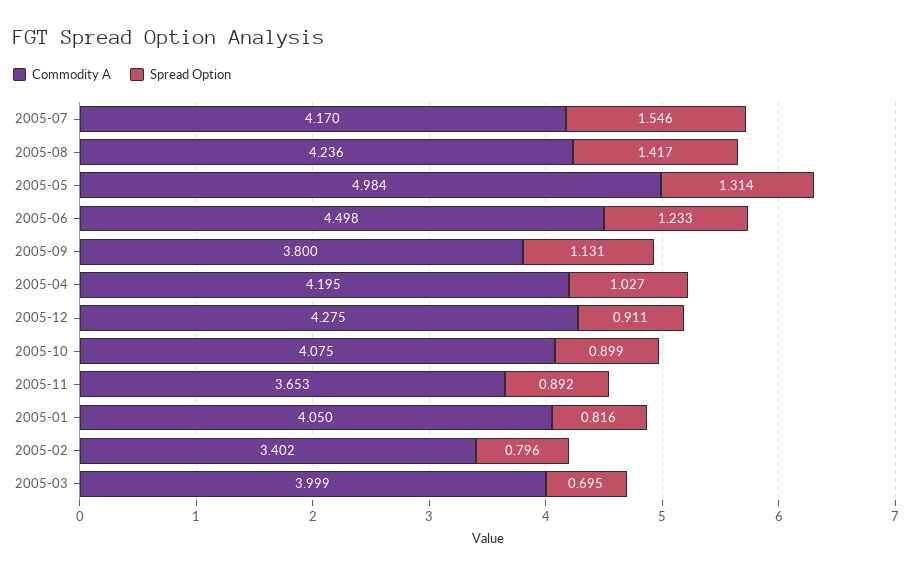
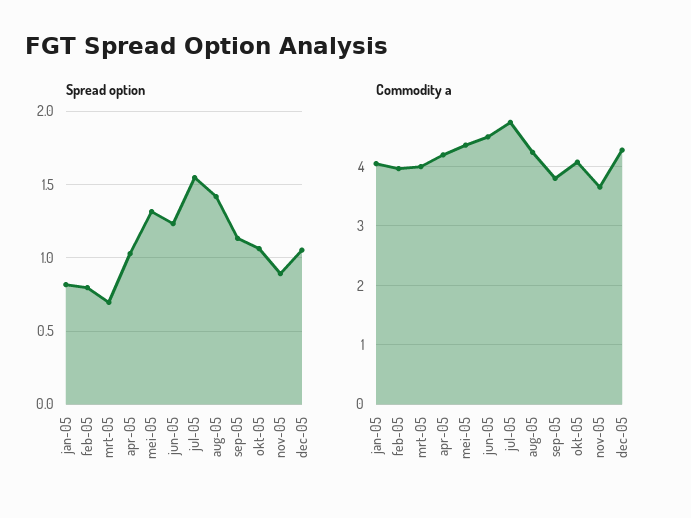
  {
    "Commodity A": {
-     "2005-07": 4.17,
+     "2005-07": 4.8,
      "2005-08": 4.236,
-     "2005-05": 4.984,
+     "2005-05": 4.4,
      "2005-06": 4.498,
      "2005-09": 3.8,
      "2005-04": 4.195,
      "2005-12": 4.275,
      "2005-10": 4.075,
      "2005-11": 3.653,
      "2005-01": 4.05,
-     "2005-02": 3.402,
+     "2005-02": 4,
      "2005-03": 3.999
    },
    "Spread Option": {
      "2005-07": 1.546,
      "2005-08": 1.417,
      "2005-05": 1.314,
      "2005-06": 1.233,
      "2005-09": 1.131,
      "2005-04": 1.027,
-     "2005-12": 0.911,
+     "2005-12": 1.05,
-     "2005-10": 0.899,
+     "2005-10": 1.05,
      "2005-11": 0.892,
      "2005-01": 0.816,
      "2005-02": 0.796,
      "2005-03": 0.695
    }
  }

